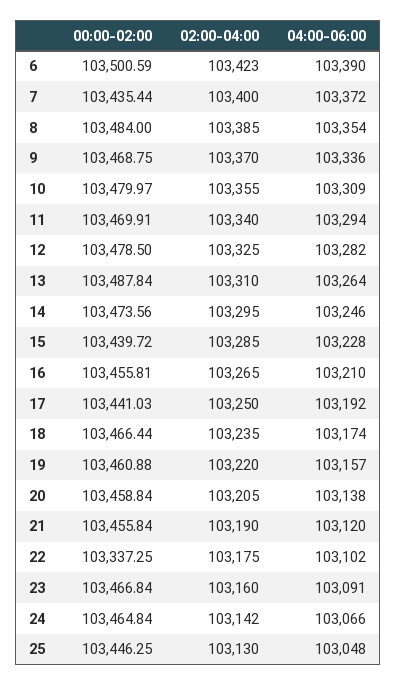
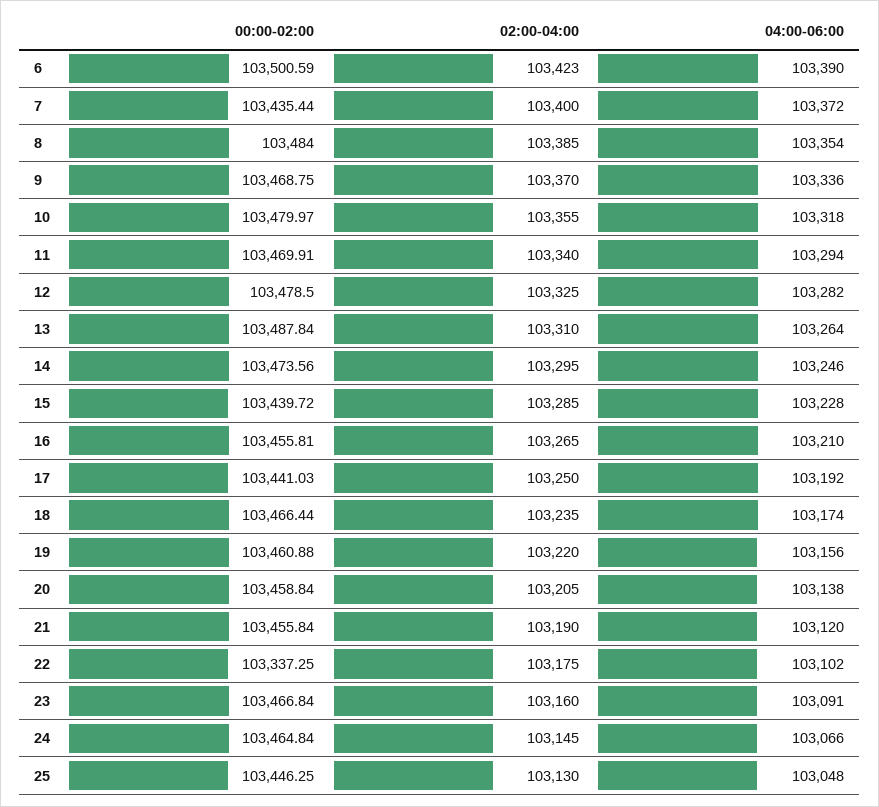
  {
    "00:00-02:00": {
      "6": 103500.59,
      "7": 103435.44,
      "8": 103484,
      "9": 103468.75,
      "10": 103479.97,
      "11": 103469.91,
      "12": 103478.5,
      "13": 103487.84,
      "14": 103473.56,
      "15": 103439.72,
      "16": 103455.81,
      "17": 103441.03,
      "18": 103466.44,
      "19": 103460.88,
      "20": 103458.84,
      "21": 103455.84,
      "22": 103337.25,
      "23": 103466.84,
      "24": 103464.84,
      "25": 103446.25
    },
    "02:00-04:00": {
      "6": 103423,
      "7": 103400,
      "8": 103385,
      "9": 103370,
      "10": 103355,
      "11": 103340,
      "12": 103325,
      "13": 103310,
      "14": 103295,
      "15": 103285,
      "16": 103265,
      "17": 103250,
      "18": 103235,
      "19": 103220,
      "20": 103205,
      "21": 103190,
      "22": 103175,
      "23": 103160,
-     "24": 103142,
+     "24": 103145,
      "25": 103130
    },
    "04:00-06:00": {
      "6": 103390,
      "7": 103372,
      "8": 103354,
      "9": 103336,
-     "10": 103309,
+     "10": 103318,
      "11": 103294,
      "12": 103282,
      "13": 103264,
      "14": 103246,
      "15": 103228,
      "16": 103210,
      "17": 103192,
      "18": 103174,
-     "19": 103157,
+     "19": 103156,
      "20": 103138,
      "21": 103120,
      "22": 103102,
      "23": 103091,
      "24": 103066,
      "25": 103048
    }
  }

